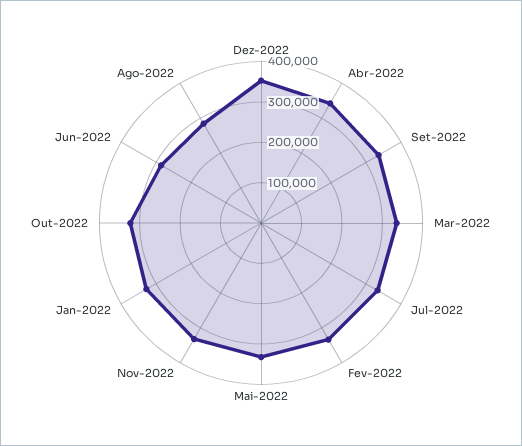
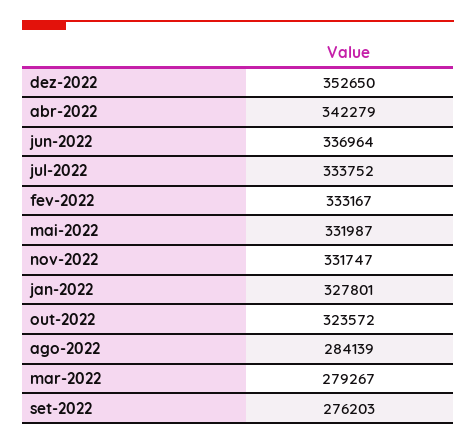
  {
    "Dez-2022": 352650,
    "Abr-2022": 342279,
-   "Set-2022": 340000,
+   "Set-2022": 276203,
-   "Mar-2022": 340000,
+   "Mar-2022": 279267,
    "Jul-2022": 333752,
    "Fev-2022": 333167,
    "Mai-2022": 331987,
    "Nov-2022": 331747,
    "Jan-2022": 327801,
    "Out-2022": 323572,
-   "Jun-2022": 280000,
+   "Jun-2022": 336964,
    "Ago-2022": 284139
  }

